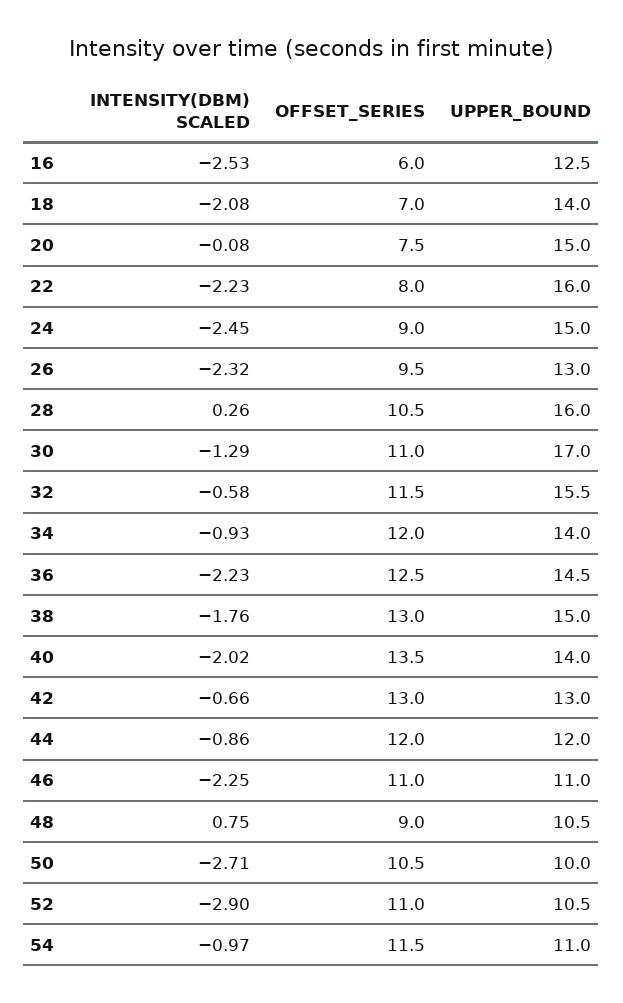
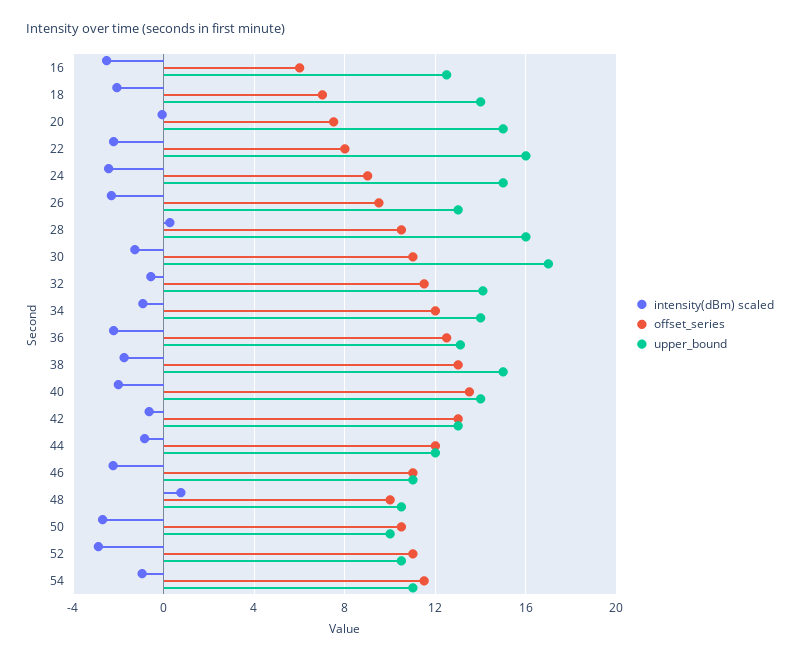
  {
    "INTENSITY(DBM) SCALED": {
      "16": -2.53,
      "18": -2.08,
      "20": -0.08,
      "22": -2.23,
      "24": -2.45,
      "26": -2.32,
      "28": 0.26,
      "30": -1.29,
      "32": -0.58,
      "34": -0.93,
      "36": -2.23,
      "38": -1.76,
      "40": -2.02,
      "42": -0.66,
      "44": -0.86,
      "46": -2.25,
      "48": 0.75,
      "50": -2.71,
      "52": -2.9,
      "54": -0.97
    },
    "OFFSET_SERIES": {
      "16": 6,
      "18": 7,
      "20": 7.5,
      "22": 8,
      "24": 9,
      "26": 9.5,
      "28": 10.5,
      "30": 11,
      "32": 11.5,
      "34": 12,
      "36": 12.5,
      "38": 13,
      "40": 13.5,
      "42": 13,
      "44": 12,
      "46": 11,
-     "48": 9,
+     "48": 10,
      "50": 10.5,
      "52": 11,
      "54": 11.5
    },
    "UPPER_BOUND": {
      "16": 12.5,
      "18": 14,
      "20": 15,
      "22": 16,
      "24": 15,
      "26": 13,
      "28": 16,
      "30": 17,
-     "32": 15.5,
+     "32": 14,
      "34": 14,
-     "36": 14.5,
+     "36": 13,
      "38": 15,
      "40": 14,
      "42": 13,
      "44": 12,
      "46": 11,
      "48": 10.5,
      "50": 10,
      "52": 10.5,
      "54": 11
    }
  }

